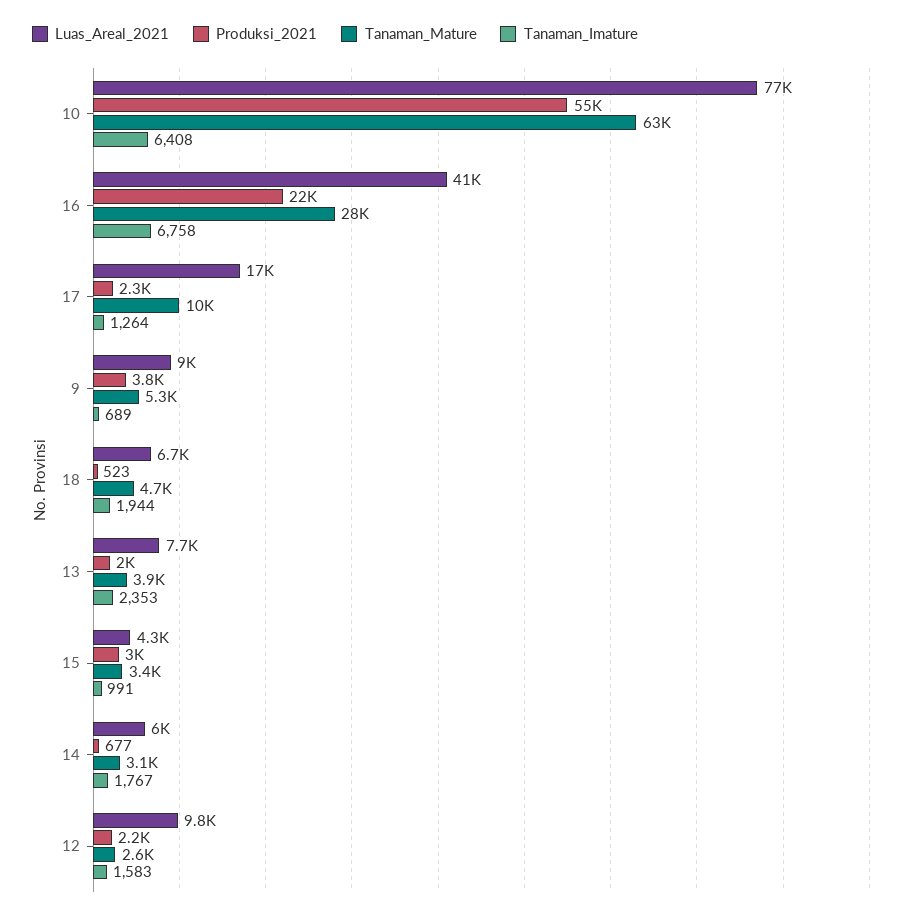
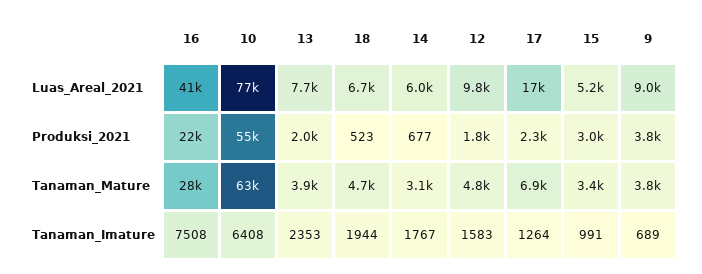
  {
    "Luas_Areal_2021": {
      "10": 77000,
      "16": 41000,
      "17": 17000,
      "9": 9000,
      "18": 6700,
      "13": 7700,
-     "15": 4300,
+     "15": 5200,
      "14": 6000,
      "12": 9800
    },
    "Produksi_2021": {
      "10": 55000,
      "16": 22000,
      "17": 2300,
      "9": 3800,
      "18": 523,
      "13": 2000,
      "15": 3000,
      "14": 677,
-     "12": 2200
+     "12": 1800
    },
    "Tanaman_Mature": {
      "10": 63000,
      "16": 28000,
-     "17": 10000,
+     "17": 6900,
-     "9": 5300,
+     "9": 3800,
      "18": 4700,
      "13": 3900,
      "15": 3400,
      "14": 3100,
-     "12": 2600
+     "12": 4800
    },
    "Tanaman_Imature": {
      "10": 6408,
-     "16": 6758,
+     "16": 7508,
      "17": 1264,
      "9": 689,
      "18": 1944,
      "13": 2353,
      "15": 991,
      "14": 1767,
      "12": 1583
    }
  }

